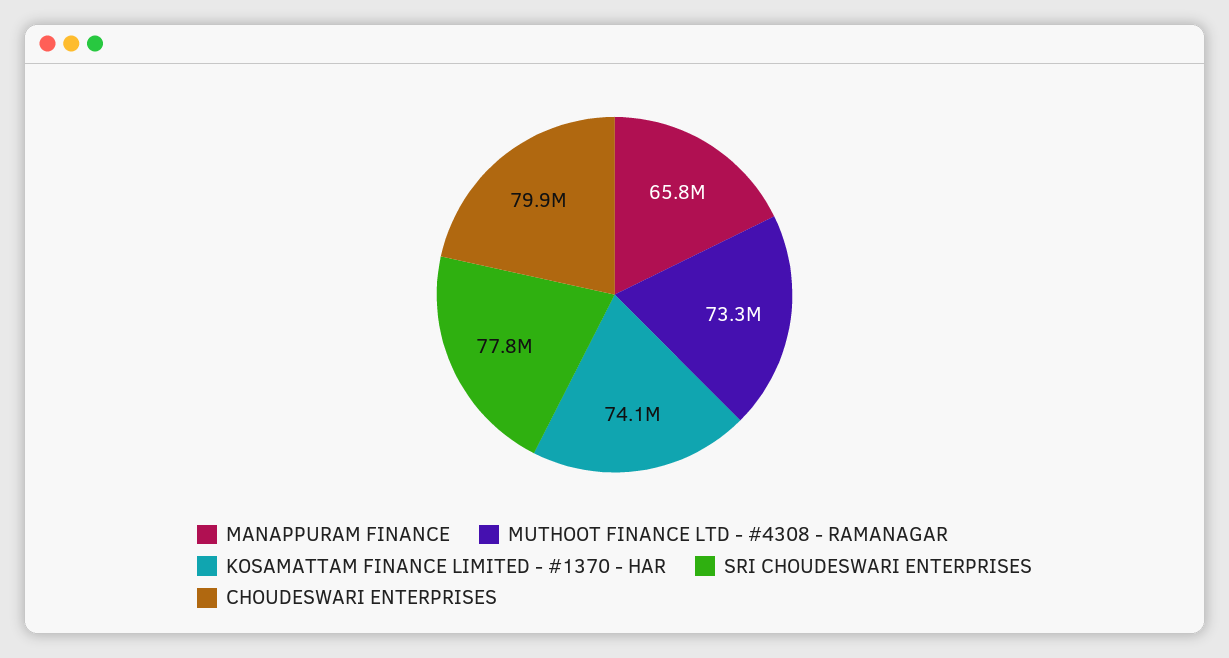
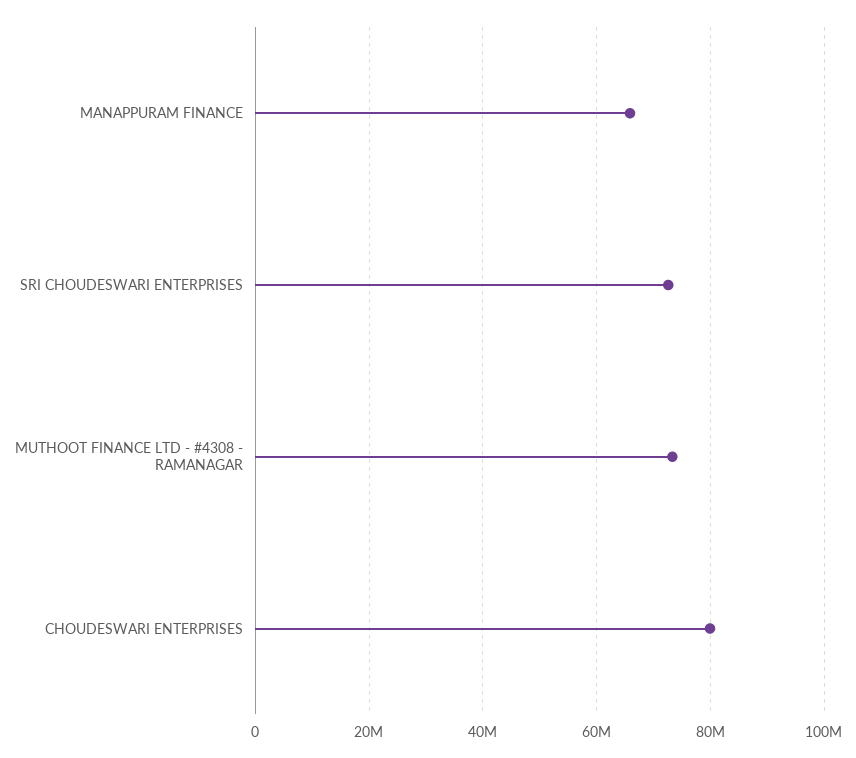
  {
    "MANAPPURAM FINANCE": 65800000,
    "MUTHOOT FINANCE LTD - #4308 - RAMANAGAR": 73300000,
-   "KOSAMATTAM FINANCE LIMITED - #1370 - HAR": 74100000,
-   "SRI CHOUDESWARI ENTERPRISES": 77800000,
+   "SRI CHOUDESWARI ENTERPRISES": 72000000,
    "CHOUDESWARI ENTERPRISES": 79900000
  }

